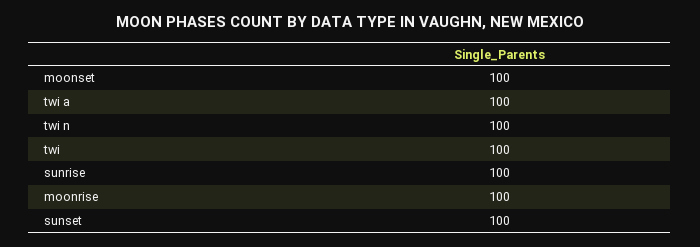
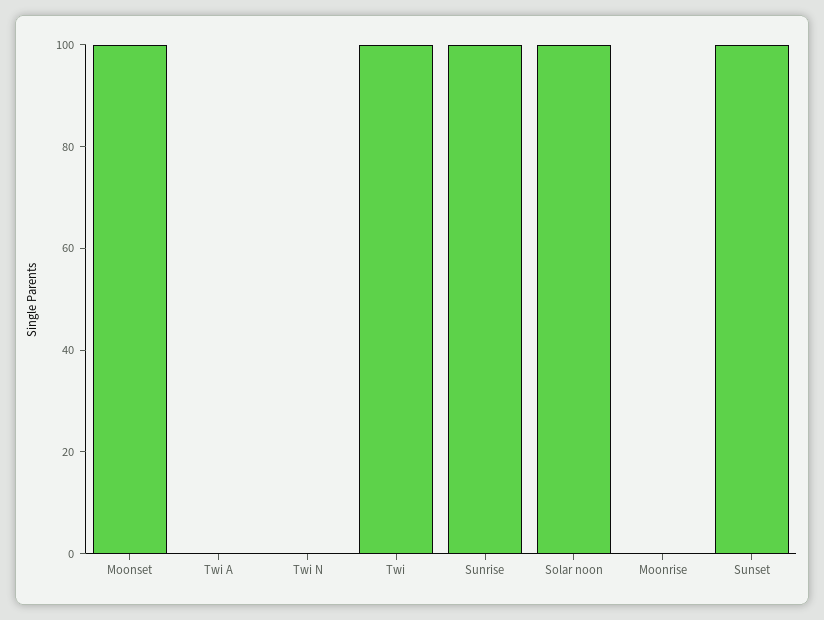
  {
    "moonset": 100,
-   "twi a": 100,
+   "twi a": 0,
-   "twi n": 100,
+   "twi n": 0,
    "twi": 100,
    "sunrise": 100,
-   "moonrise": 100,
+   "moonrise": 0,
-   "sunset": 100
+   "sunset": 100,
+   "Solar noon": 100
  }

